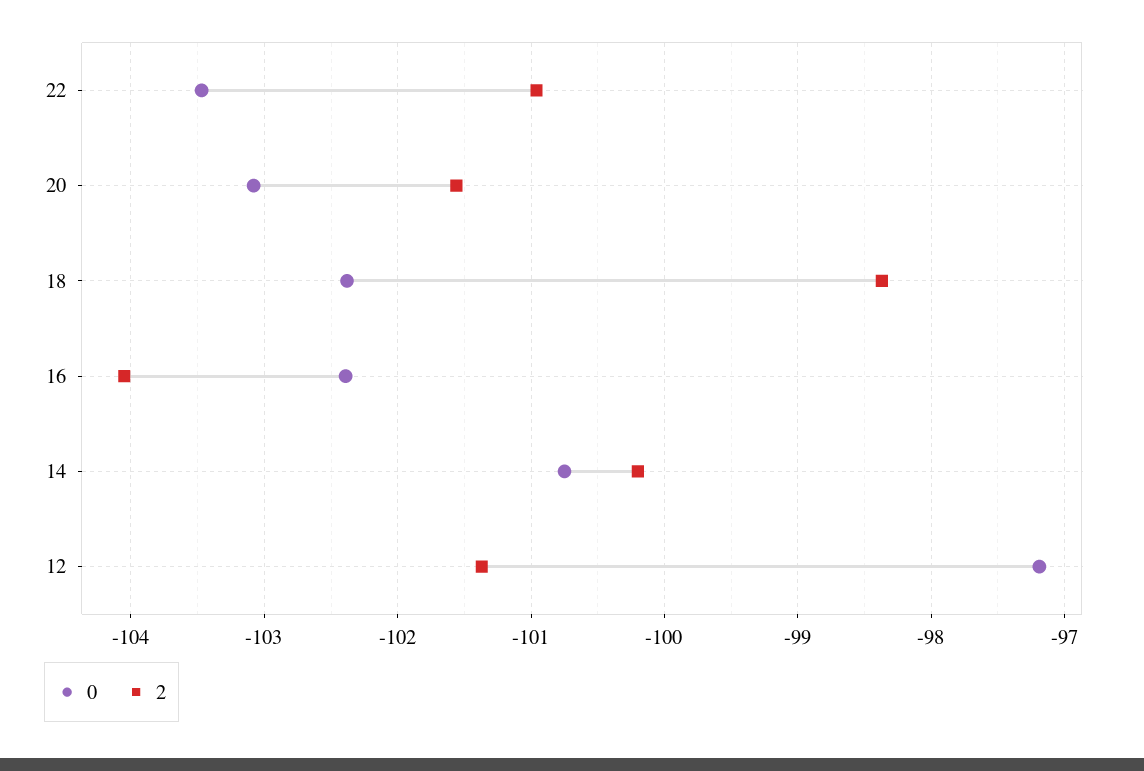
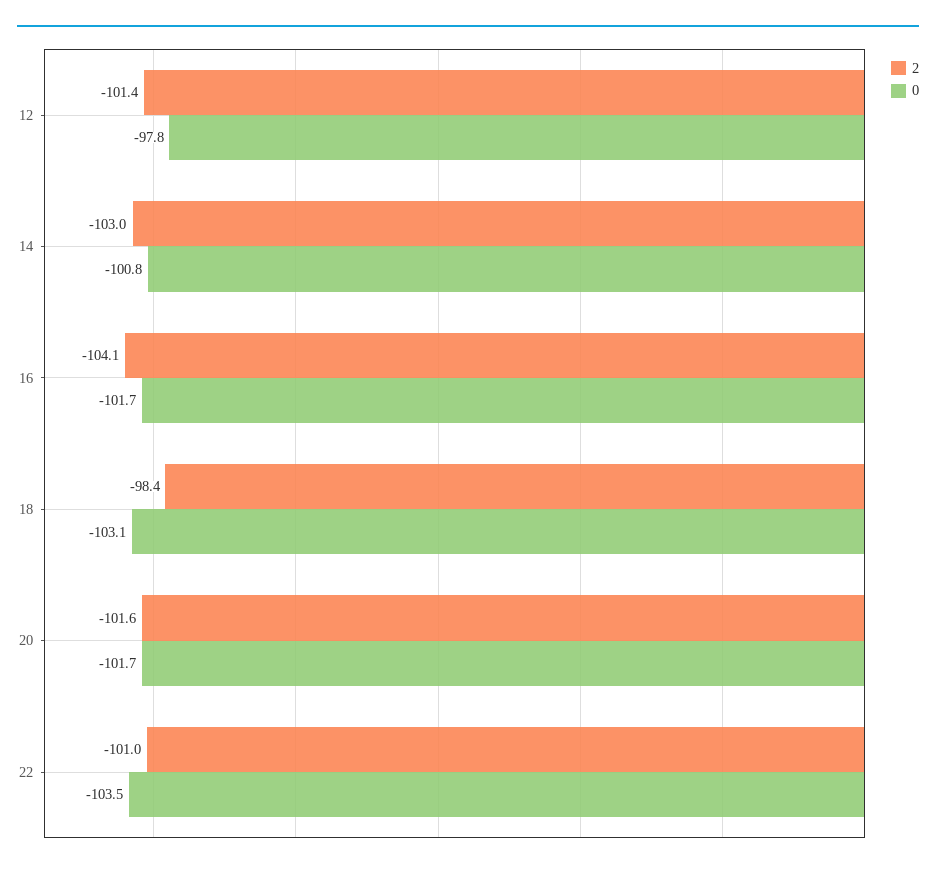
  {
    "0": {
      "22": -103.5,
-     "20": -103.1,
+     "20": -101.7,
-     "18": -102.4,
+     "18": -103.1,
-     "16": -102.4,
+     "16": -101.7,
      "14": -100.8,
-     "12": -97.2
+     "12": -97.8
    },
    "2": {
      "22": -101,
      "20": -101.6,
      "18": -98.4,
      "16": -104.1,
-     "14": -100.2,
+     "14": -103,
      "12": -101.4
    }
  }

